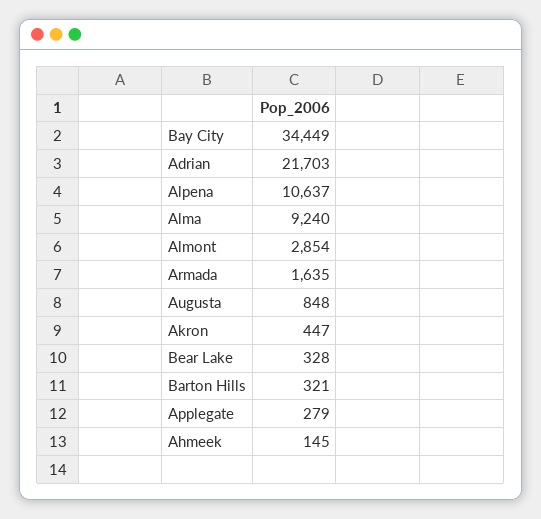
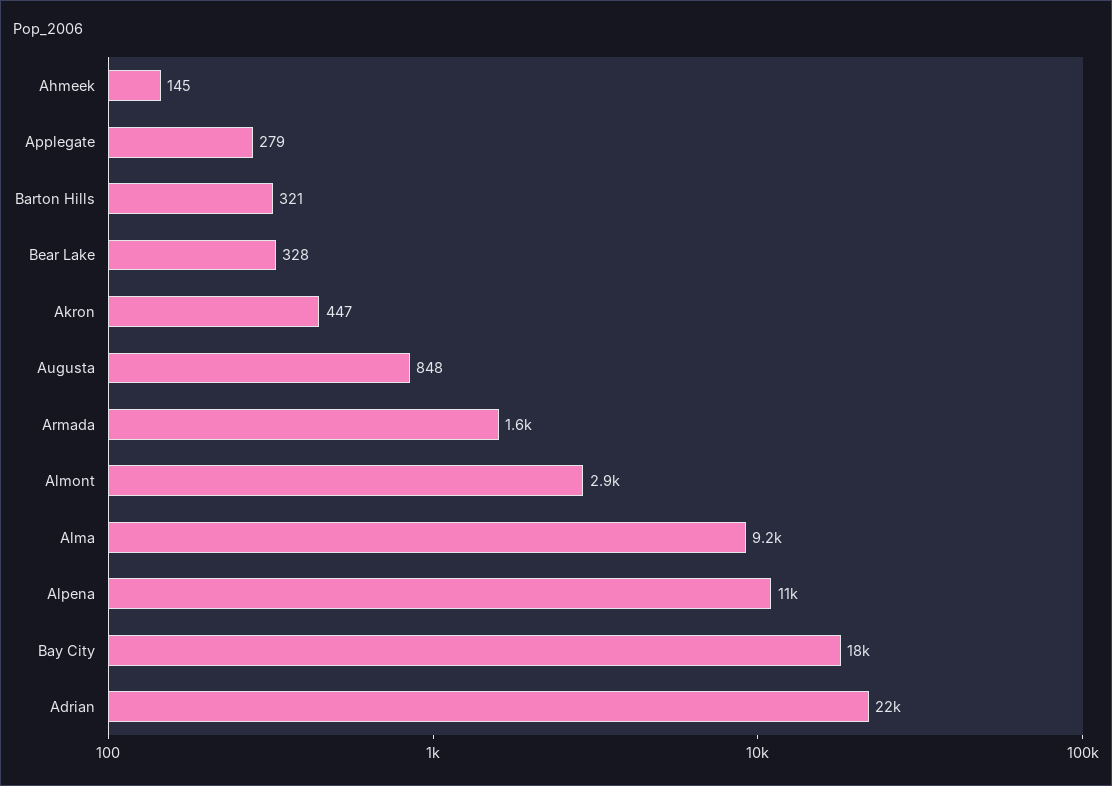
  {
-   "Bay City": 34449,
+   "Bay City": 18000,
    "Adrian": 21703,
    "Alpena": 10637,
    "Alma": 9240,
    "Almont": 2854,
    "Armada": 1635,
    "Augusta": 848,
    "Akron": 447,
    "Bear Lake": 328,
    "Barton Hills": 321,
    "Applegate": 279,
    "Ahmeek": 145
  }

